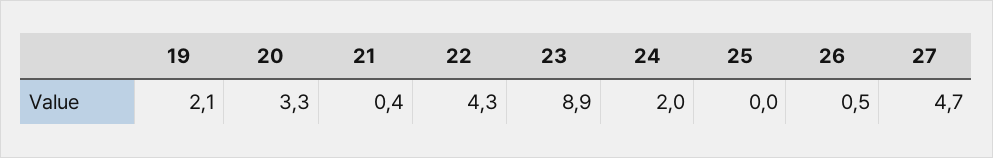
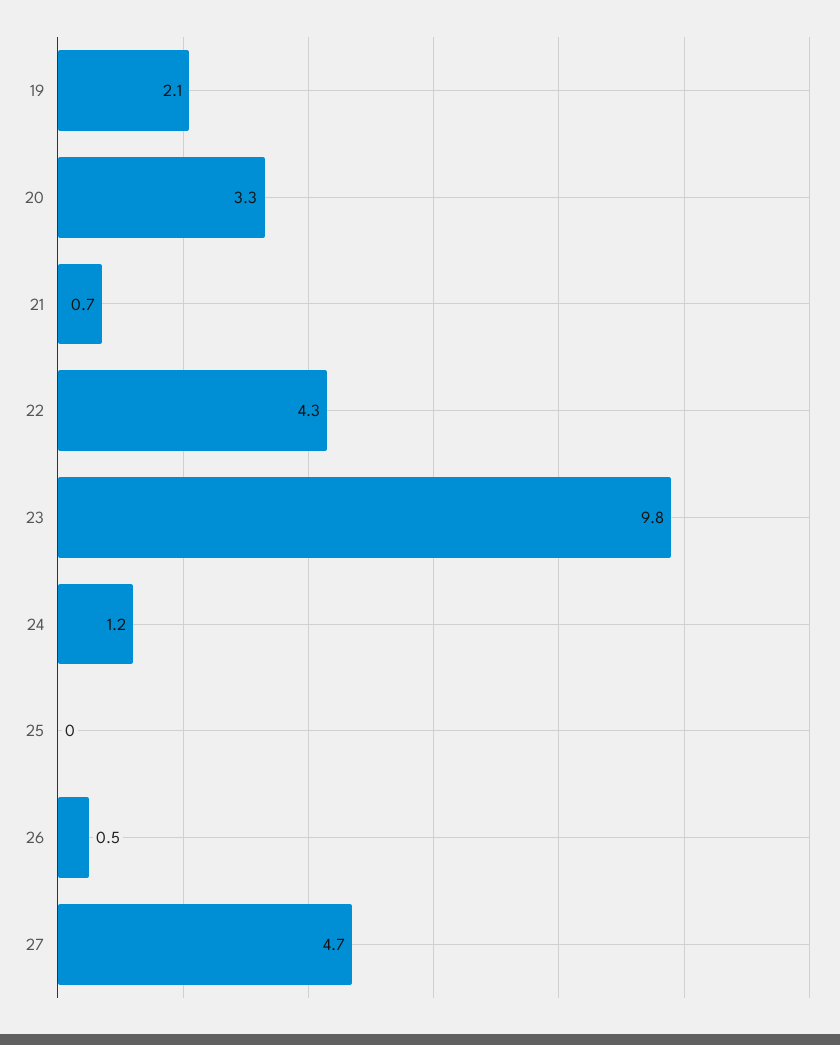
  {
    "19": 2.1,
    "20": 3.3,
-   "21": 0.4,
+   "21": 0.7,
    "22": 4.3,
-   "23": 8.9,
+   "23": 9.8,
-   "24": 2,
+   "24": 1.2,
    "25": 0,
    "26": 0.5,
    "27": 4.7
  }

